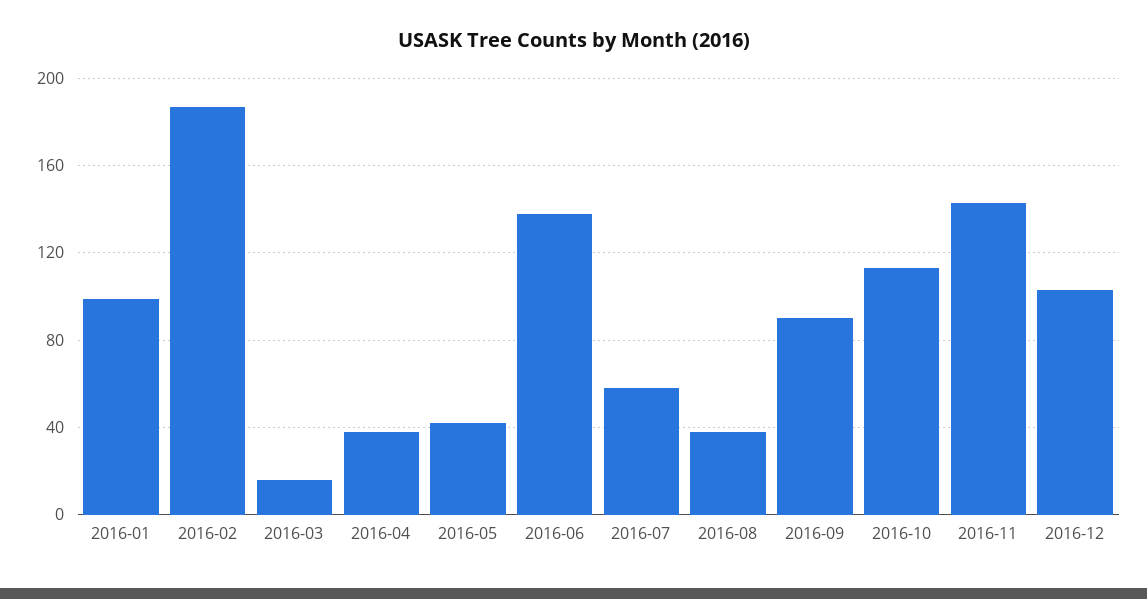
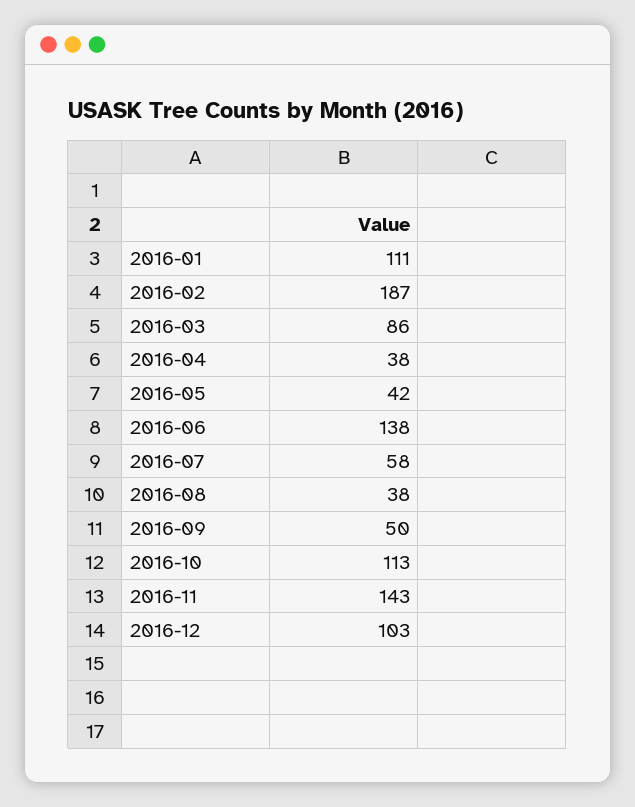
  {
-   "2016-01": 100,
+   "2016-01": 111,
    "2016-02": 187,
-   "2016-03": 15,
+   "2016-03": 86,
    "2016-04": 38,
    "2016-05": 42,
    "2016-06": 138,
    "2016-07": 58,
    "2016-08": 38,
-   "2016-09": 90,
+   "2016-09": 50,
    "2016-10": 113,
    "2016-11": 143,
    "2016-12": 103
  }

